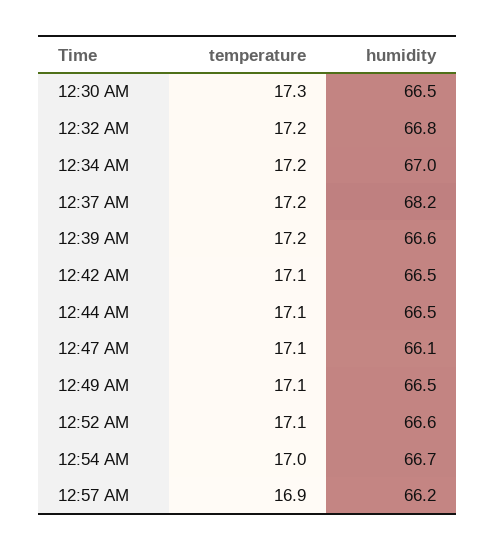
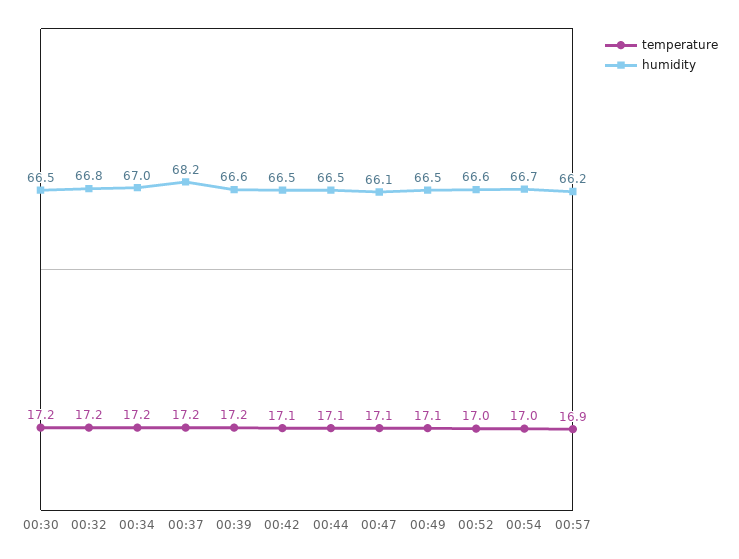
  {
    "temperature": {
-     "12:30 AM": 17.3,
+     "12:30 AM": 17.2,
      "12:32 AM": 17.2,
      "12:34 AM": 17.2,
      "12:37 AM": 17.2,
      "12:39 AM": 17.2,
      "12:42 AM": 17.1,
      "12:44 AM": 17.1,
      "12:47 AM": 17.1,
      "12:49 AM": 17.1,
-     "12:52 AM": 17.1,
+     "12:52 AM": 17,
      "12:54 AM": 17,
      "12:57 AM": 16.9
    },
    "humidity": {
      "12:30 AM": 66.5,
      "12:32 AM": 66.8,
      "12:34 AM": 67,
      "12:37 AM": 68.2,
      "12:39 AM": 66.6,
      "12:42 AM": 66.5,
      "12:44 AM": 66.5,
      "12:47 AM": 66.1,
      "12:49 AM": 66.5,
      "12:52 AM": 66.6,
      "12:54 AM": 66.7,
      "12:57 AM": 66.2
    }
  }

